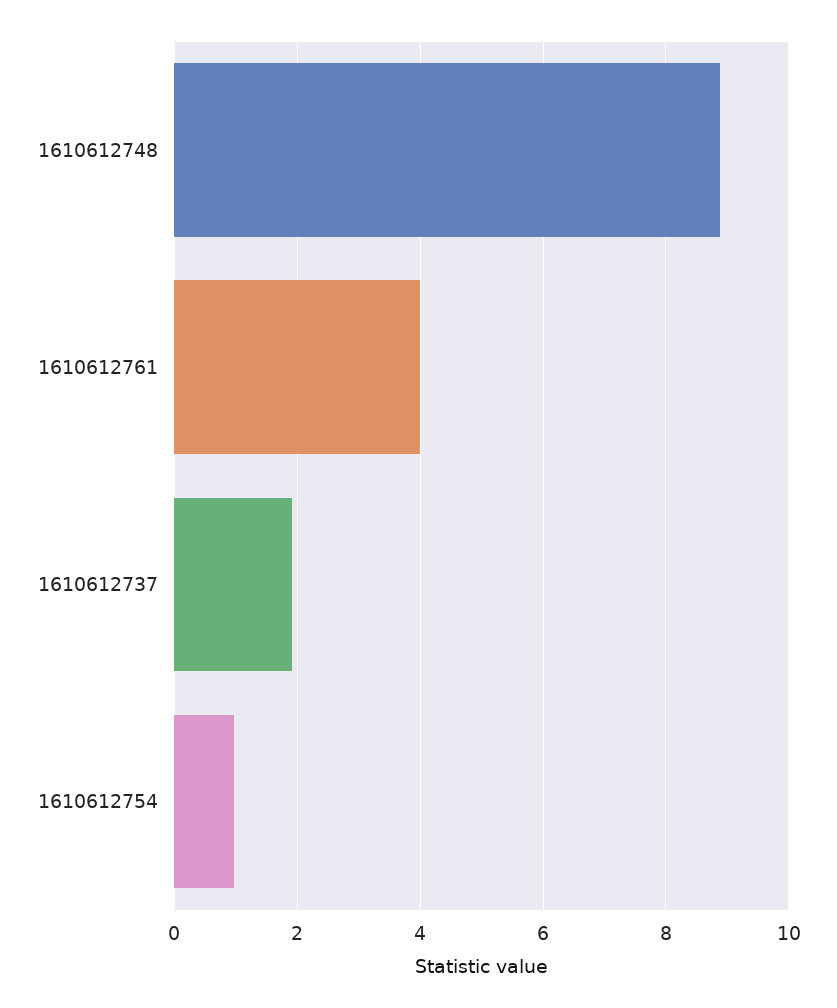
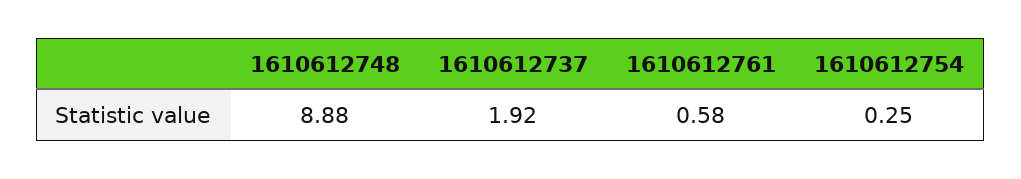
  {
    "1610612748": 8.88,
-   "1610612761": 4,
+   "1610612761": 0.58,
    "1610612737": 1.92,
-   "1610612754": 1
+   "1610612754": 0.25
  }

